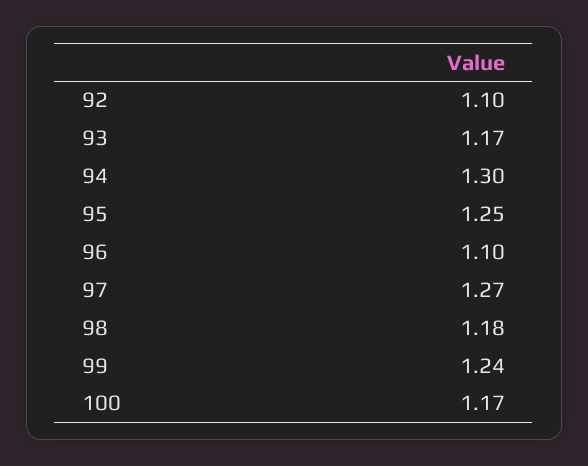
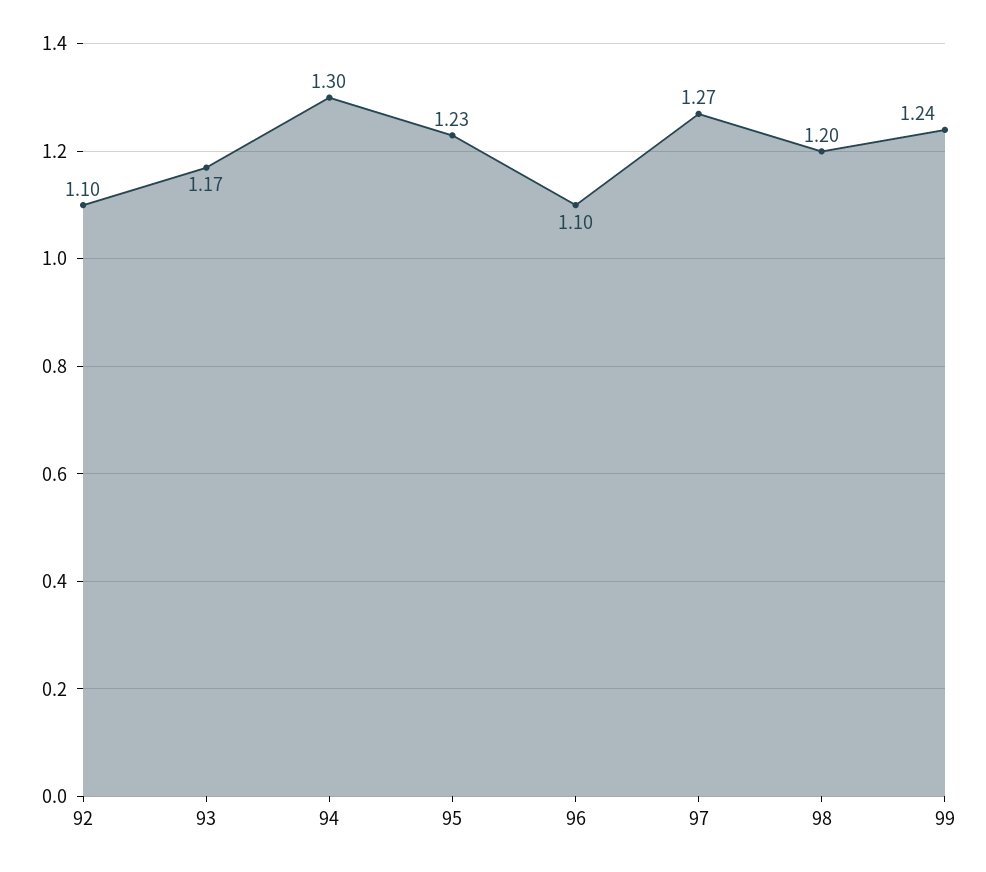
  {
    "92": 1.1,
    "93": 1.17,
    "94": 1.3,
-   "95": 1.25,
+   "95": 1.23,
    "96": 1.1,
    "97": 1.27,
-   "98": 1.18,
+   "98": 1.2,
-   "99": 1.24,
+   "99": 1.24
-   "100": 1.17
  }

